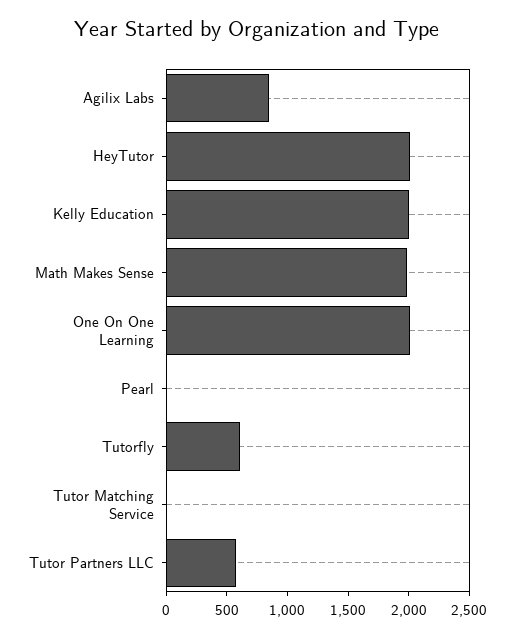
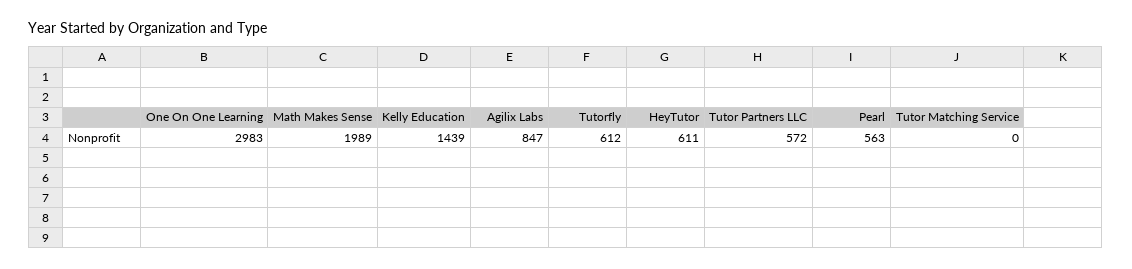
  {
    "Agilix Labs": 847,
-   "HeyTutor": 2000,
+   "HeyTutor": 611,
-   "Kelly Education": 2000,
+   "Kelly Education": 1439,
    "Math Makes Sense": 1989,
-   "One On One Learning": 2000,
+   "One On One Learning": 2983,
-   "Pearl": 0,
+   "Pearl": 563,
    "Tutorfly": 612,
    "Tutor Matching Service": 0,
    "Tutor Partners LLC": 572
  }

